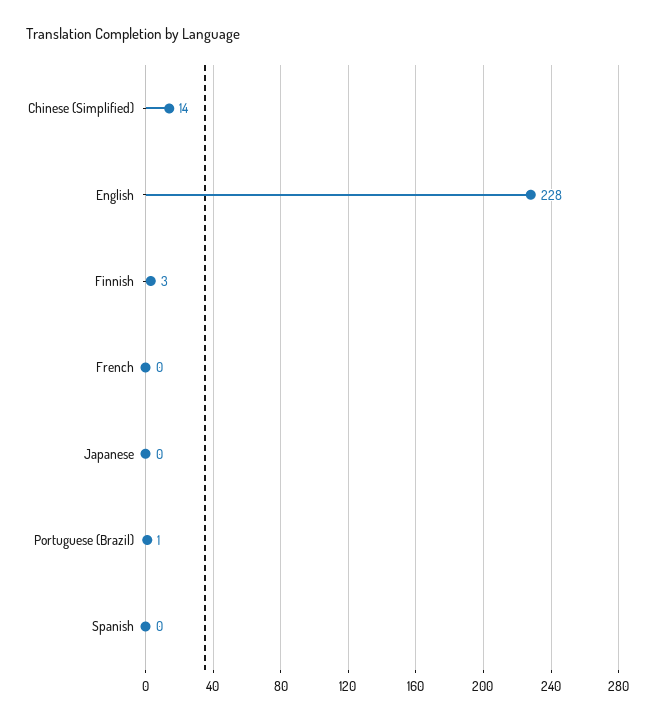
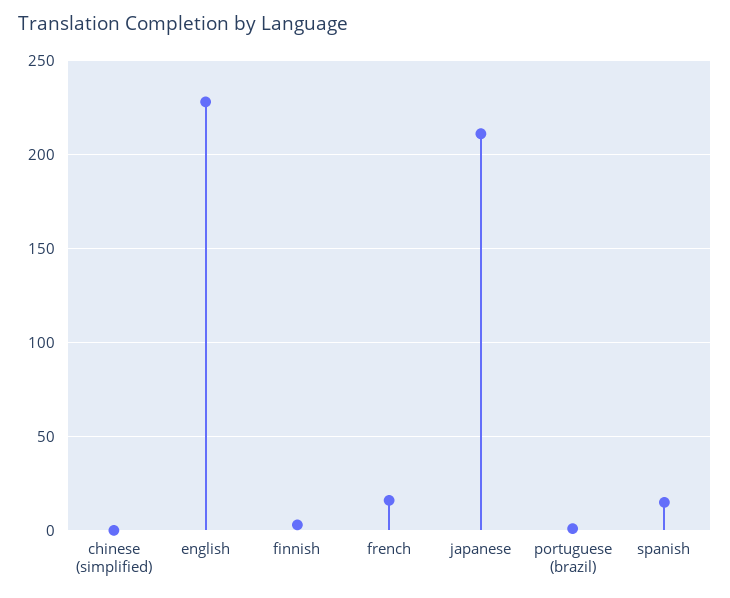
  {
-   "Chinese (Simplified)": 14,
+   "Chinese (Simplified)": 0,
    "English": 228,
    "Finnish": 3,
-   "French": 0,
+   "French": 15,
-   "Japanese": 0,
+   "Japanese": 210,
    "Portuguese (Brazil)": 1,
-   "Spanish": 0
+   "Spanish": 15
  }

